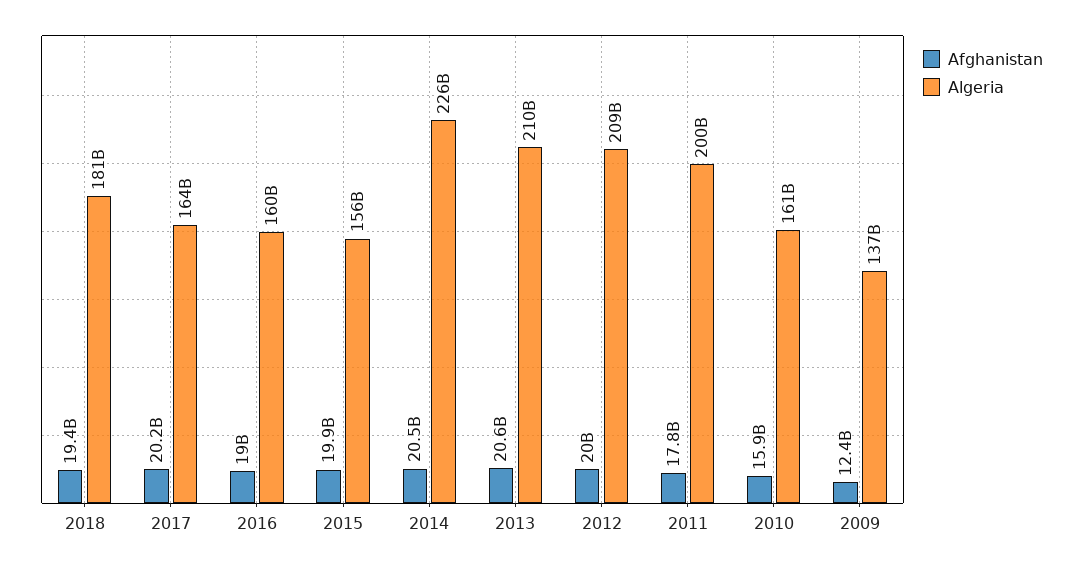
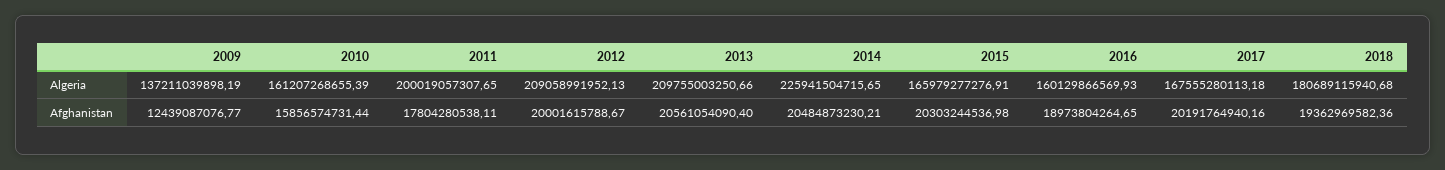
  {
    "Afghanistan": {
      "2018": 19362969582.36,
      "2017": 20191764940.16,
      "2016": 18973804264.65,
-     "2015": 19900000000,
+     "2015": 20303244536.98,
      "2014": 20484873230.21,
      "2013": 20561054090.4,
      "2012": 20001615788.67,
      "2011": 17804280538.11,
      "2010": 15856574731.44,
      "2009": 12439087076.77
    },
    "Algeria": {
      "2018": 180689115940.68,
-     "2017": 164000000000,
+     "2017": 167555280113.18,
      "2016": 160129866569.93,
-     "2015": 156000000000,
+     "2015": 165979277276.91,
      "2014": 225941504715.65,
      "2013": 209755003250.66,
      "2012": 209058991952.13,
      "2011": 200019057307.65,
      "2010": 161207268655.39,
      "2009": 137211039898.19
    }
  }

